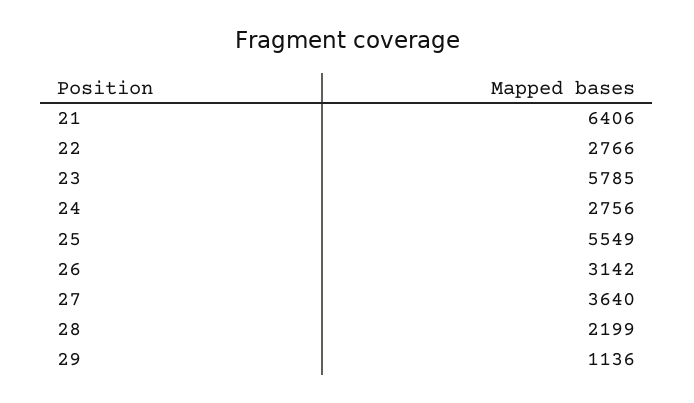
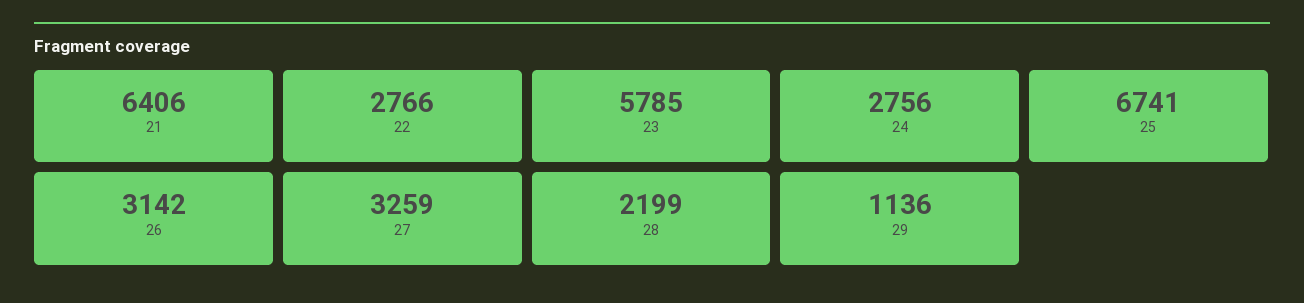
  {
    "21": 6406,
    "22": 2766,
    "23": 5785,
    "24": 2756,
-   "25": 5549,
+   "25": 6741,
    "26": 3142,
-   "27": 3640,
+   "27": 3259,
    "28": 2199,
    "29": 1136
  }

